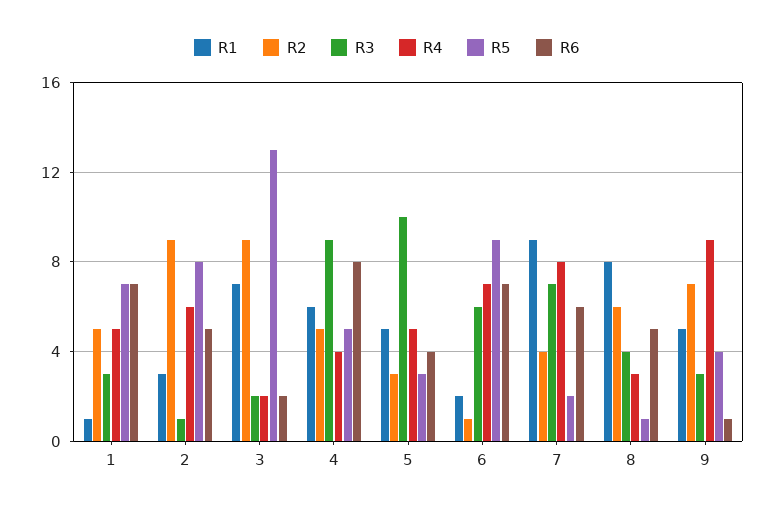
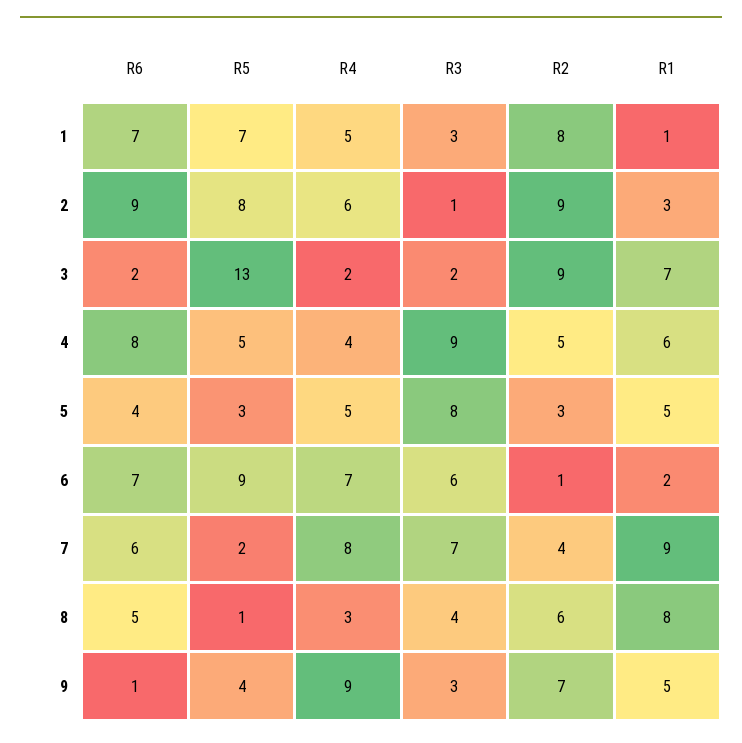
  {
    "R1": {
      "1": 1,
      "2": 3,
      "3": 7,
      "4": 6,
      "5": 5,
      "6": 2,
      "7": 9,
      "8": 8,
      "9": 5
    },
    "R2": {
-     "1": 5,
+     "1": 8,
      "2": 9,
      "3": 9,
      "4": 5,
      "5": 3,
      "6": 1,
      "7": 4,
      "8": 6,
      "9": 7
    },
    "R3": {
      "1": 3,
      "2": 1,
      "3": 2,
      "4": 9,
-     "5": 10,
+     "5": 8,
      "6": 6,
      "7": 7,
      "8": 4,
      "9": 3
    },
    "R4": {
      "1": 5,
      "2": 6,
      "3": 2,
      "4": 4,
      "5": 5,
      "6": 7,
      "7": 8,
      "8": 3,
      "9": 9
    },
    "R5": {
      "1": 7,
      "2": 8,
      "3": 13,
      "4": 5,
      "5": 3,
      "6": 9,
      "7": 2,
      "8": 1,
      "9": 4
    },
    "R6": {
      "1": 7,
-     "2": 5,
+     "2": 9,
      "3": 2,
      "4": 8,
      "5": 4,
      "6": 7,
      "7": 6,
      "8": 5,
      "9": 1
    }
  }

